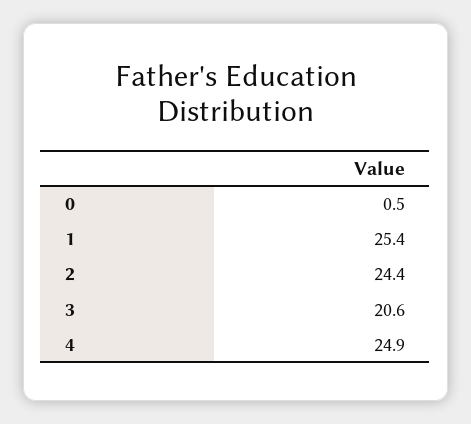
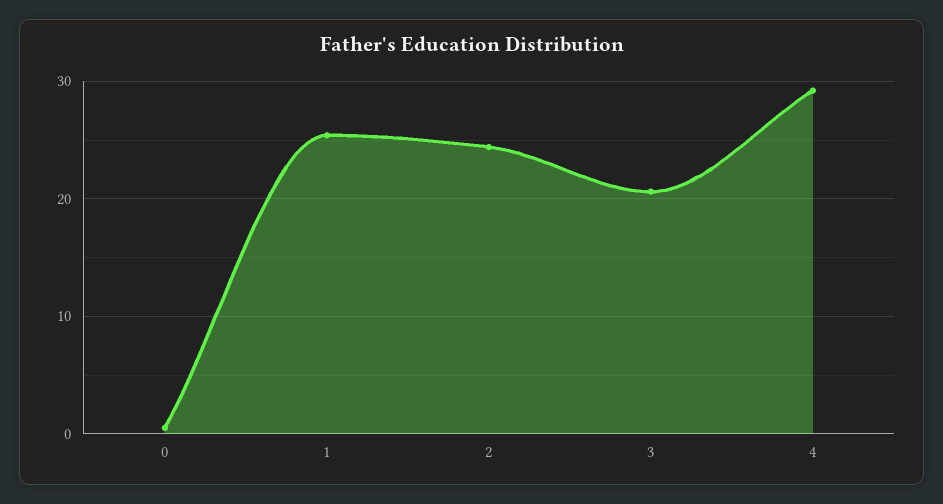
  {
    "0": 0.5,
    "1": 25.4,
    "2": 24.4,
    "3": 20.6,
-   "4": 24.9
+   "4": 29
  }

